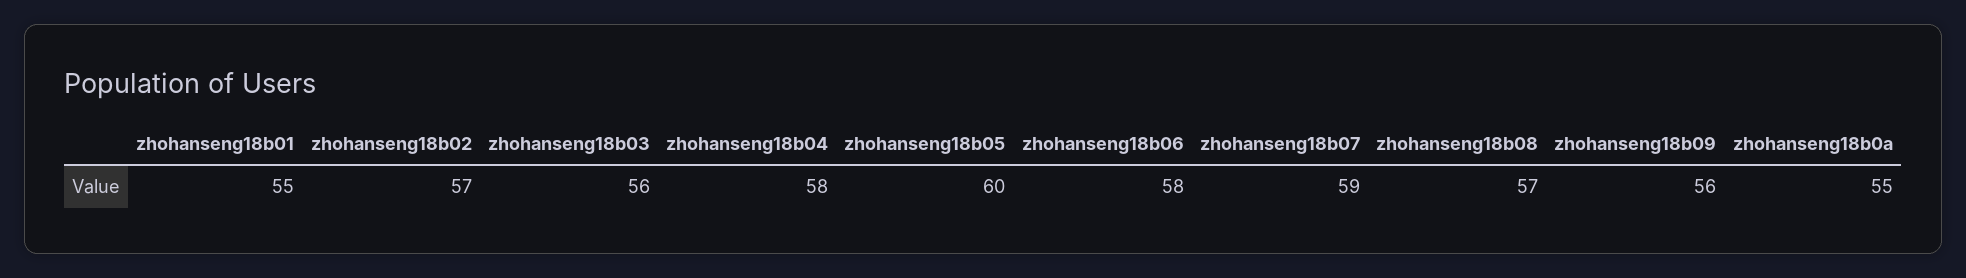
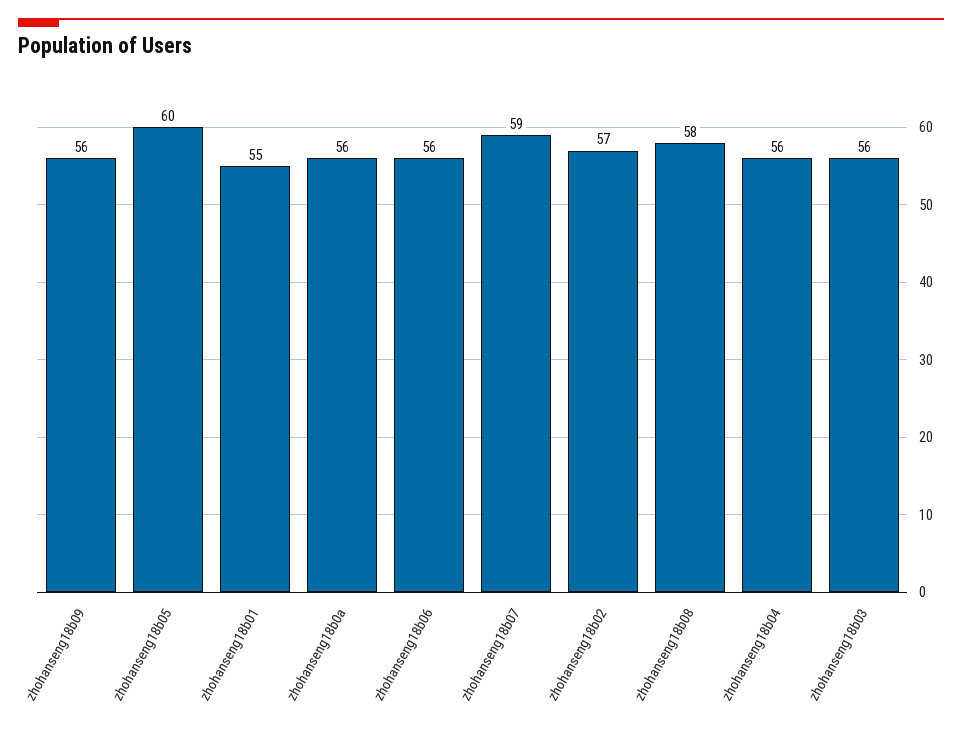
  {
    "zhohanseng18b01": 55,
    "zhohanseng18b02": 57,
    "zhohanseng18b03": 56,
-   "zhohanseng18b04": 58,
+   "zhohanseng18b04": 56,
    "zhohanseng18b05": 60,
-   "zhohanseng18b06": 58,
+   "zhohanseng18b06": 56,
    "zhohanseng18b07": 59,
-   "zhohanseng18b08": 57,
+   "zhohanseng18b08": 58,
    "zhohanseng18b09": 56,
-   "zhohanseng18b0a": 55
+   "zhohanseng18b0a": 56
  }

